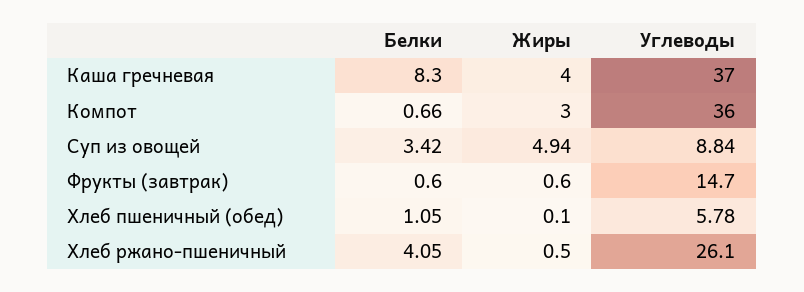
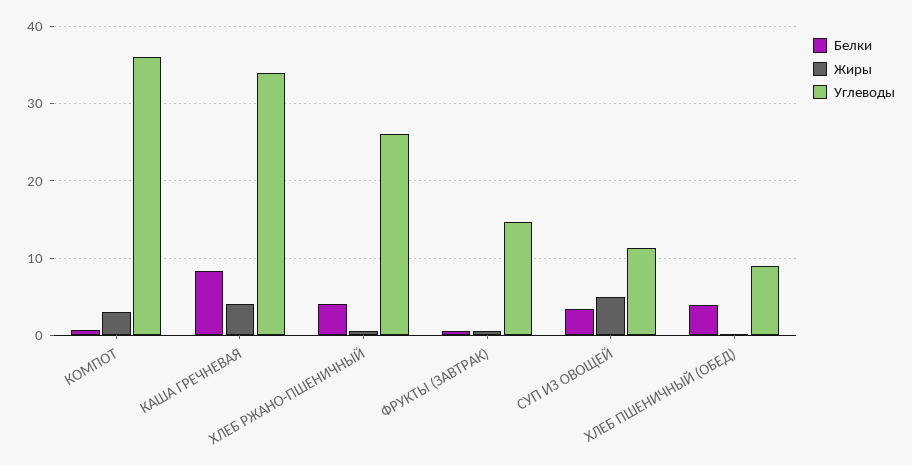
  {
    "Белки": {
      "Каша гречневая": 8.3,
      "Компот": 0.66,
      "Суп из овощей": 3.42,
      "Фрукты (завтрак)": 0.6,
-     "Хлеб пшеничный (обед)": 1.05,
+     "Хлеб пшеничный (обед)": 4,
      "Хлеб ржано-пшеничный": 4.05
    },
    "Жиры": {
      "Каша гречневая": 4,
      "Компот": 3,
      "Суп из овощей": 4.94,
      "Фрукты (завтрак)": 0.6,
      "Хлеб пшеничный (обед)": 0.1,
      "Хлеб ржано-пшеничный": 0.5
    },
    "Углеводы": {
-     "Каша гречневая": 37,
+     "Каша гречневая": 34,
      "Компот": 36,
-     "Суп из овощей": 8.84,
+     "Суп из овощей": 11,
      "Фрукты (завтрак)": 14.7,
-     "Хлеб пшеничный (обед)": 5.78,
+     "Хлеб пшеничный (обед)": 9,
      "Хлеб ржано-пшеничный": 26.1
    }
  }

